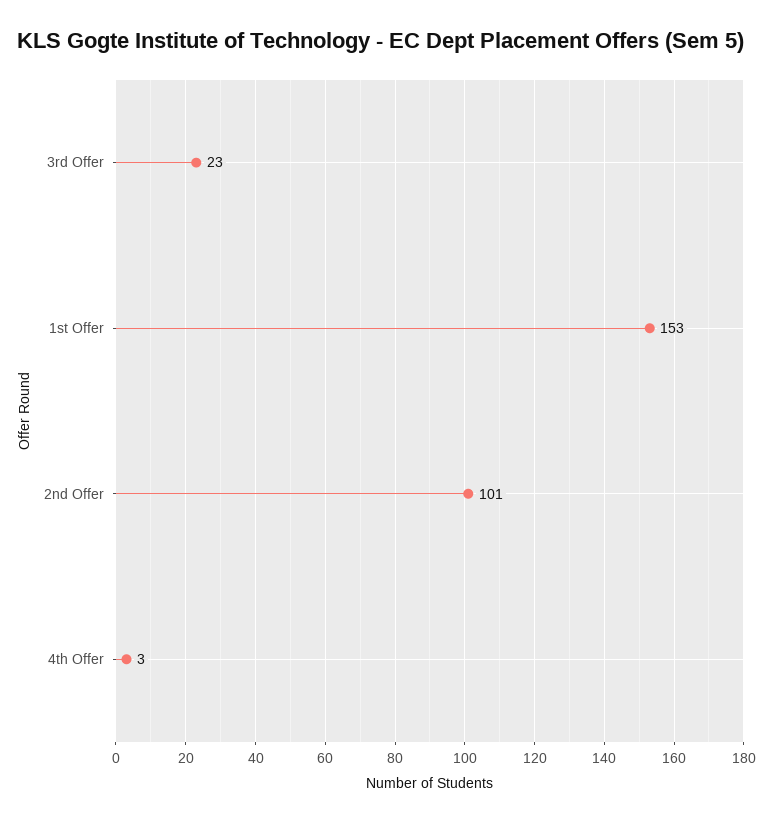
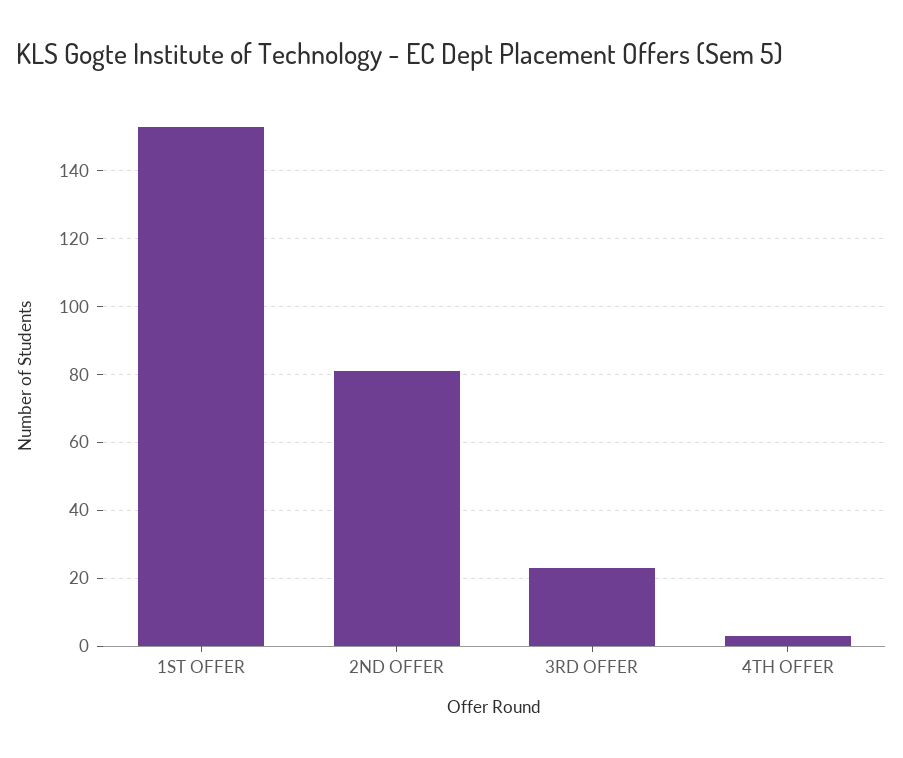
  {
    "3rd Offer": 23,
    "1st Offer": 153,
-   "2nd Offer": 101,
+   "2nd Offer": 80,
    "4th Offer": 3
  }

